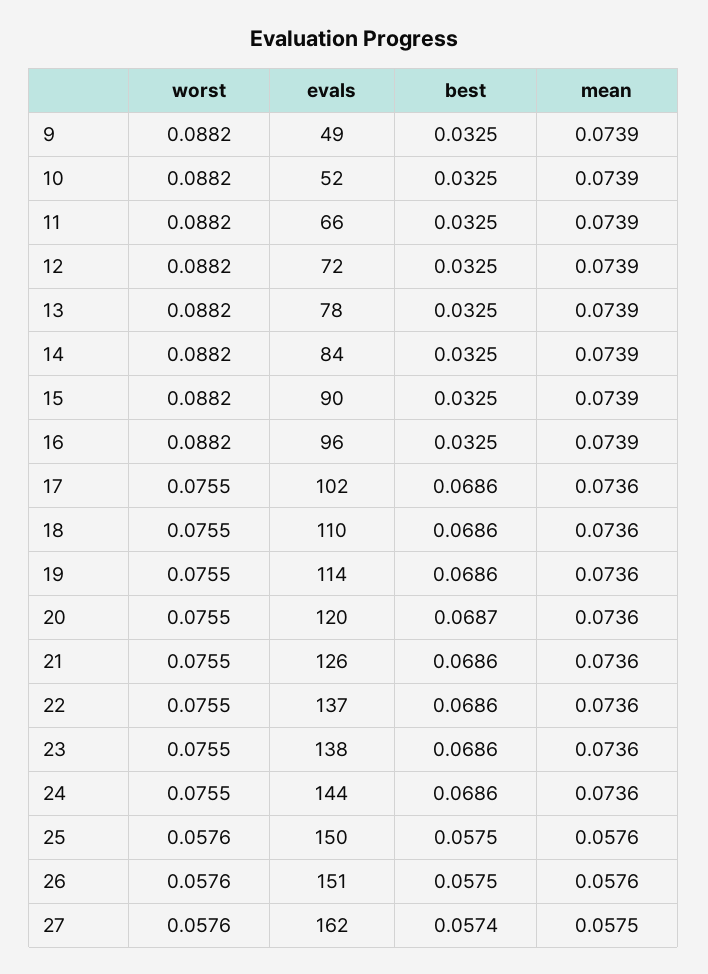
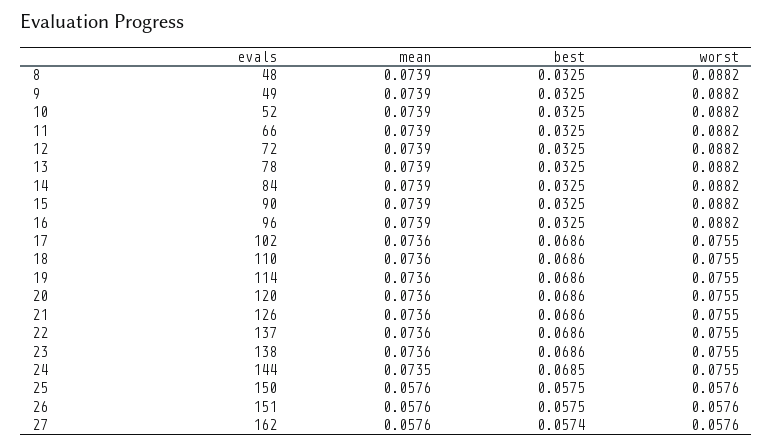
  {
    "worst": {
      "9": 0.0882,
      "10": 0.0882,
      "11": 0.0882,
      "12": 0.0882,
      "13": 0.0882,
      "14": 0.0882,
      "15": 0.0882,
      "16": 0.0882,
      "17": 0.0755,
      "18": 0.0755,
      "19": 0.0755,
      "20": 0.0755,
      "21": 0.0755,
      "22": 0.0755,
      "23": 0.0755,
      "24": 0.0755,
      "25": 0.0576,
      "26": 0.0576,
-     "27": 0.0576
+     "27": 0.0576,
+     "8": 0.0882
    },
    "evals": {
      "9": 49,
      "10": 52,
      "11": 66,
      "12": 72,
      "13": 78,
      "14": 84,
      "15": 90,
      "16": 96,
      "17": 102,
      "18": 110,
      "19": 114,
      "20": 120,
      "21": 126,
      "22": 137,
      "23": 138,
      "24": 144,
      "25": 150,
      "26": 151,
-     "27": 162
+     "27": 162,
+     "8": 48
    },
    "best": {
      "9": 0.0325,
      "10": 0.0325,
      "11": 0.0325,
      "12": 0.0325,
      "13": 0.0325,
      "14": 0.0325,
      "15": 0.0325,
      "16": 0.0325,
      "17": 0.0686,
      "18": 0.0686,
      "19": 0.0686,
-     "20": 0.0687,
+     "20": 0.0686,
      "21": 0.0686,
      "22": 0.0686,
      "23": 0.0686,
-     "24": 0.0686,
+     "24": 0.0685,
      "25": 0.0575,
      "26": 0.0575,
-     "27": 0.0574
+     "27": 0.0574,
+     "8": 0.0325
    },
    "mean": {
      "9": 0.0739,
      "10": 0.0739,
      "11": 0.0739,
      "12": 0.0739,
      "13": 0.0739,
      "14": 0.0739,
      "15": 0.0739,
      "16": 0.0739,
      "17": 0.0736,
      "18": 0.0736,
      "19": 0.0736,
      "20": 0.0736,
      "21": 0.0736,
      "22": 0.0736,
      "23": 0.0736,
-     "24": 0.0736,
+     "24": 0.0735,
      "25": 0.0576,
      "26": 0.0576,
-     "27": 0.0575
+     "27": 0.0576,
+     "8": 0.0739
    }
  }

